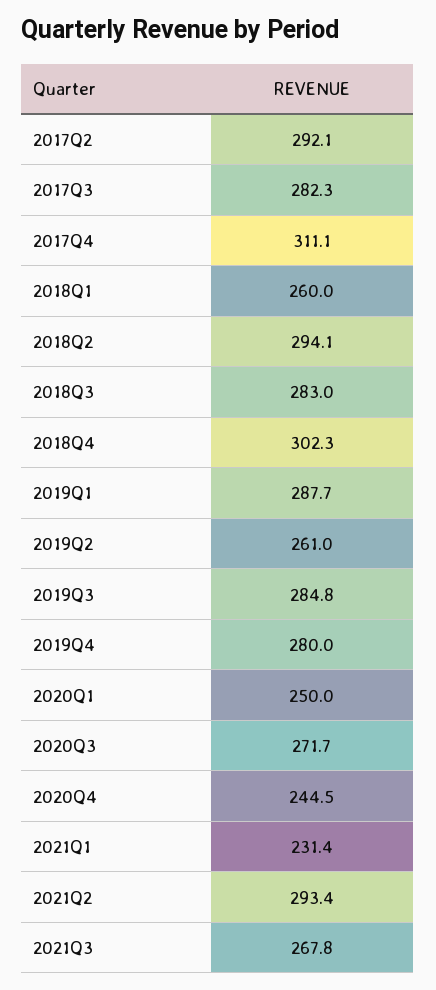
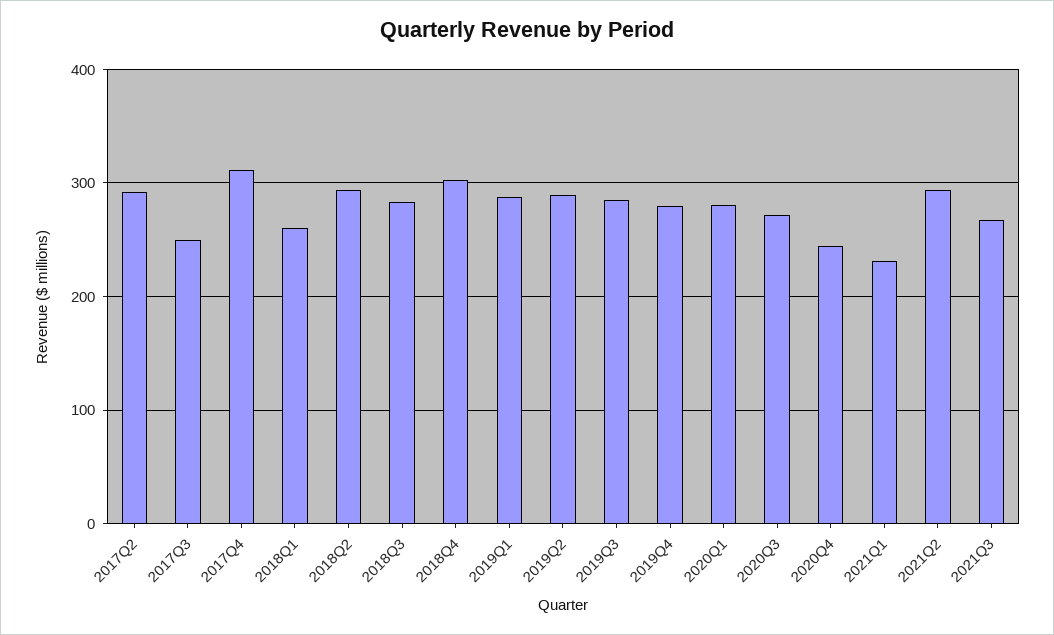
  {
    "2017Q2": 292.1,
-   "2017Q3": 282.3,
+   "2017Q3": 250,
    "2017Q4": 311.1,
    "2018Q1": 260,
    "2018Q2": 294.1,
    "2018Q3": 283,
    "2018Q4": 302.3,
    "2019Q1": 287.7,
-   "2019Q2": 261,
+   "2019Q2": 290,
    "2019Q3": 284.8,
    "2019Q4": 280,
-   "2020Q1": 250,
+   "2020Q1": 280,
    "2020Q3": 271.7,
    "2020Q4": 244.5,
    "2021Q1": 231.4,
    "2021Q2": 293.4,
    "2021Q3": 267.8
  }

